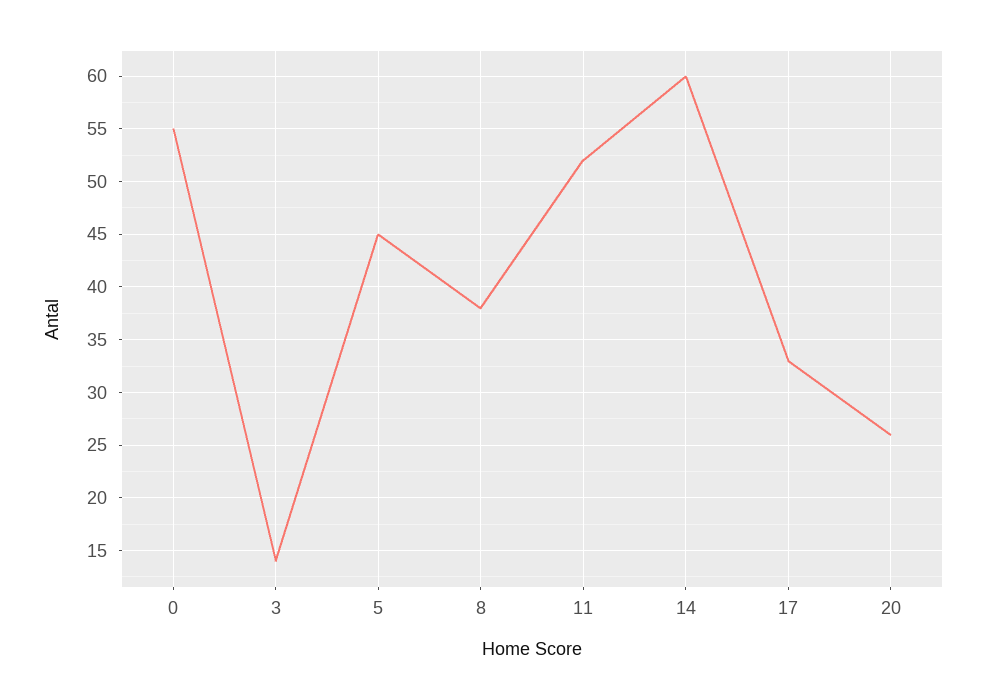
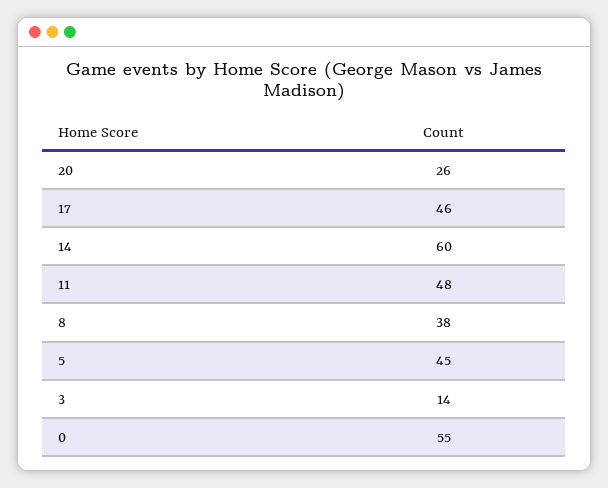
  {
    "0": 55,
    "3": 14,
    "5": 45,
    "8": 38,
-   "11": 52,
+   "11": 48,
    "14": 60,
-   "17": 33,
+   "17": 46,
    "20": 26
  }

